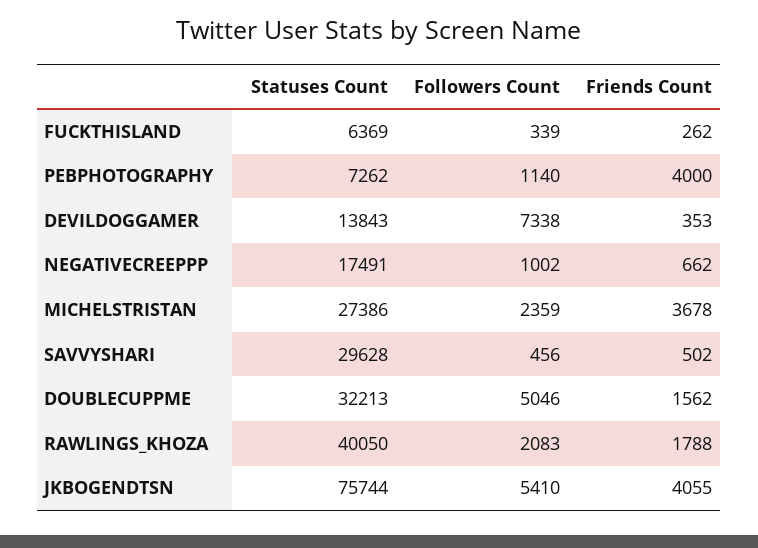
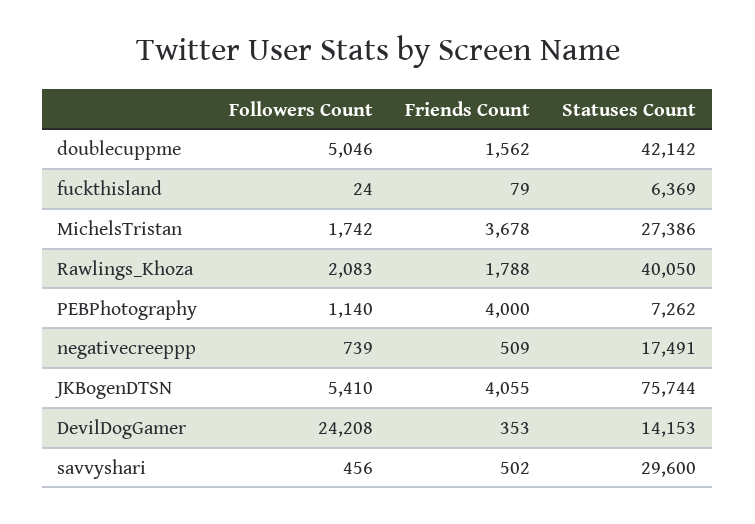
  {
    "Statuses Count": {
      "FUCKTHISLAND": 6369,
      "PEBPHOTOGRAPHY": 7262,
-     "DEVILDOGGAMER": 13843,
+     "DEVILDOGGAMER": 14153,
      "NEGATIVECREEPPP": 17491,
      "MICHELSTRISTAN": 27386,
-     "SAVVYSHARI": 29628,
+     "SAVVYSHARI": 29600,
-     "DOUBLECUPPME": 32213,
+     "DOUBLECUPPME": 42142,
      "RAWLINGS_KHOZA": 40050,
      "JKBOGENDTSN": 75744
    },
    "Followers Count": {
-     "FUCKTHISLAND": 339,
+     "FUCKTHISLAND": 24,
      "PEBPHOTOGRAPHY": 1140,
-     "DEVILDOGGAMER": 7338,
+     "DEVILDOGGAMER": 24208,
-     "NEGATIVECREEPPP": 1002,
+     "NEGATIVECREEPPP": 739,
-     "MICHELSTRISTAN": 2359,
+     "MICHELSTRISTAN": 1742,
      "SAVVYSHARI": 456,
      "DOUBLECUPPME": 5046,
      "RAWLINGS_KHOZA": 2083,
      "JKBOGENDTSN": 5410
    },
    "Friends Count": {
-     "FUCKTHISLAND": 262,
+     "FUCKTHISLAND": 79,
      "PEBPHOTOGRAPHY": 4000,
      "DEVILDOGGAMER": 353,
-     "NEGATIVECREEPPP": 662,
+     "NEGATIVECREEPPP": 509,
      "MICHELSTRISTAN": 3678,
      "SAVVYSHARI": 502,
      "DOUBLECUPPME": 1562,
      "RAWLINGS_KHOZA": 1788,
      "JKBOGENDTSN": 4055
    }
  }

